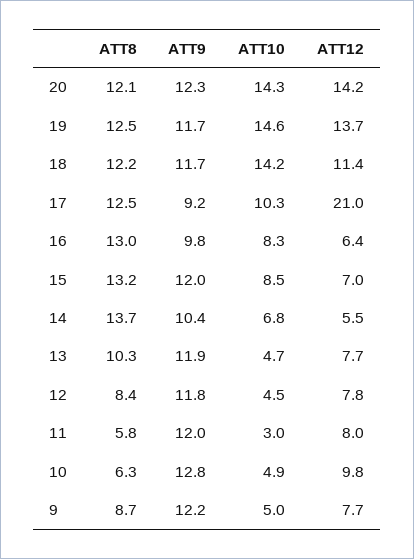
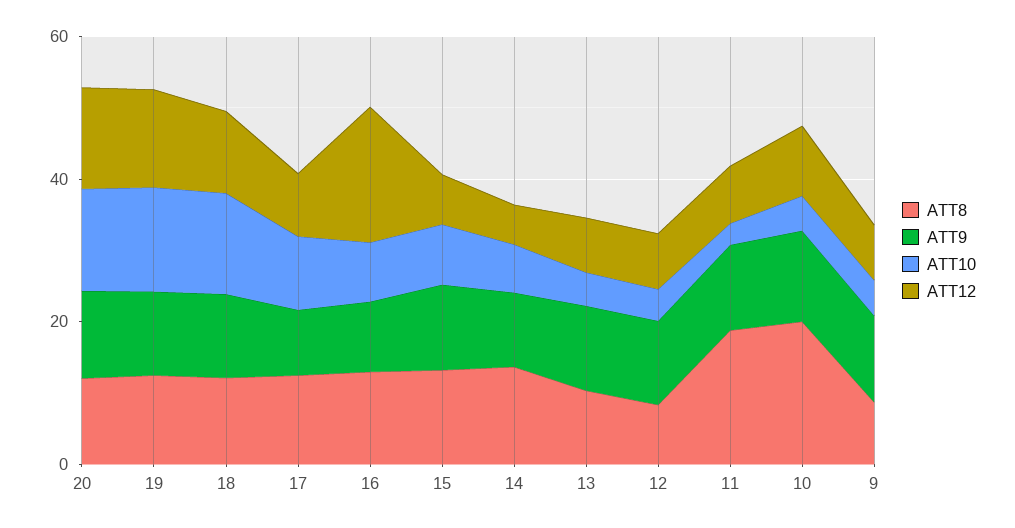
  {
    "ATT8": {
      "20": 12.1,
      "19": 12.5,
      "18": 12.2,
      "17": 12.5,
      "16": 13,
      "15": 13.2,
      "14": 13.7,
      "13": 10.3,
      "12": 8.4,
-     "11": 5.8,
+     "11": 20,
-     "10": 6.3,
+     "10": 20,
      "9": 8.7
    },
    "ATT9": {
      "20": 12.3,
      "19": 11.7,
      "18": 11.7,
      "17": 9.2,
      "16": 9.8,
      "15": 12,
      "14": 10.4,
      "13": 11.9,
      "12": 11.8,
      "11": 12,
      "10": 12.8,
      "9": 12.2
    },
    "ATT10": {
      "20": 14.3,
      "19": 14.6,
      "18": 14.2,
      "17": 10.3,
      "16": 8.3,
      "15": 8.5,
      "14": 6.8,
      "13": 4.7,
      "12": 4.5,
      "11": 3,
      "10": 4.9,
      "9": 5
    },
    "ATT12": {
      "20": 14.2,
      "19": 13.7,
      "18": 11.4,
-     "17": 21,
+     "17": 10,
-     "16": 6.4,
+     "16": 20,
      "15": 7,
      "14": 5.5,
      "13": 7.7,
      "12": 7.8,
      "11": 8,
      "10": 9.8,
      "9": 7.7
    }
  }

